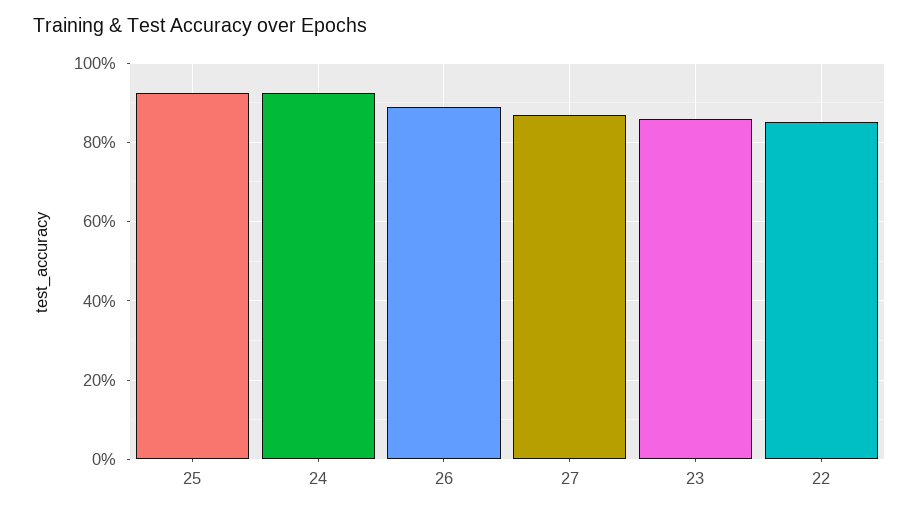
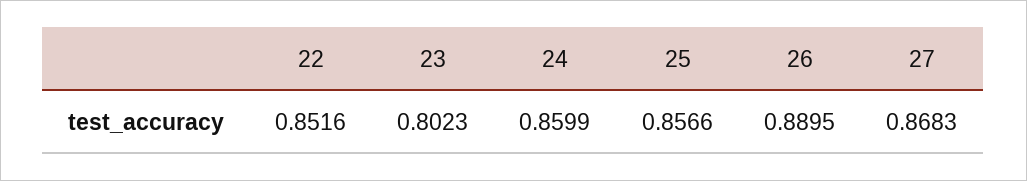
  {
-   "25": 0.92,
+   "25": 0.8566,
-   "24": 0.92,
+   "24": 0.8599,
    "26": 0.8895,
    "27": 0.8683,
-   "23": 0.86,
+   "23": 0.8023,
    "22": 0.8516
  }

